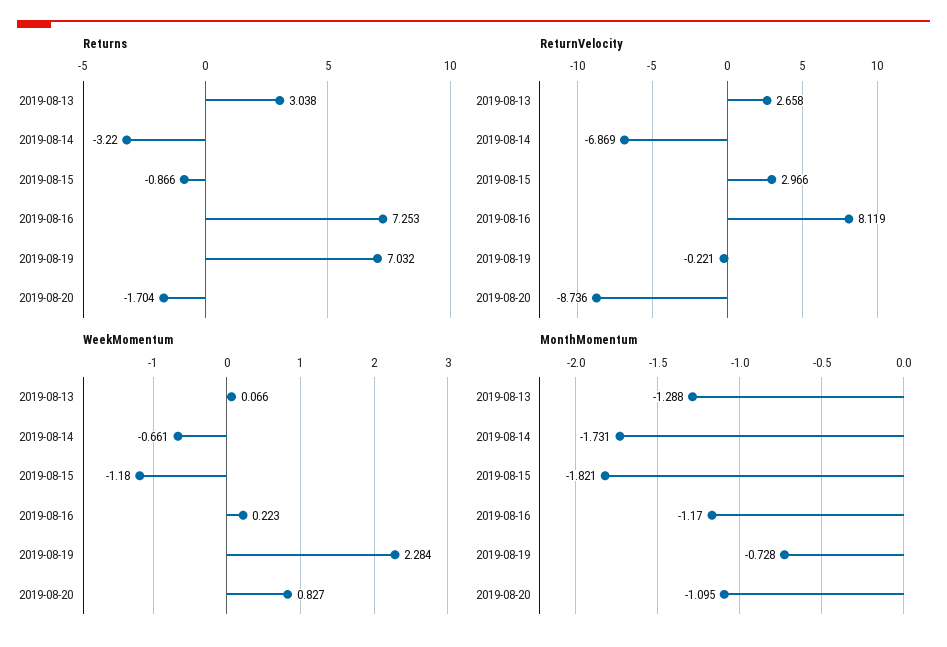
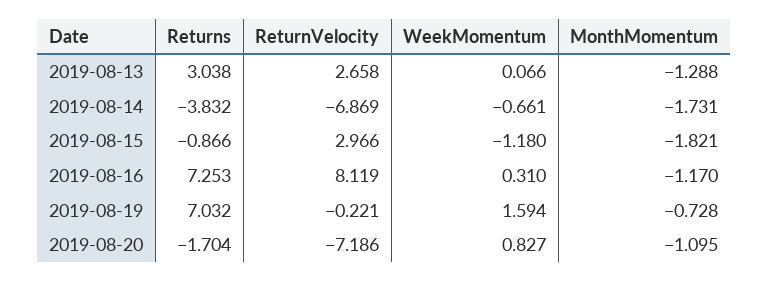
  {
    "Returns": {
      "2019-08-13": 3.038,
-     "2019-08-14": -3.22,
+     "2019-08-14": -3.832,
      "2019-08-15": -0.866,
      "2019-08-16": 7.253,
      "2019-08-19": 7.032,
      "2019-08-20": -1.704
    },
    "ReturnVelocity": {
      "2019-08-13": 2.658,
      "2019-08-14": -6.869,
      "2019-08-15": 2.966,
      "2019-08-16": 8.119,
      "2019-08-19": -0.221,
-     "2019-08-20": -8.736
+     "2019-08-20": -7.186
    },
    "WeekMomentum": {
      "2019-08-13": 0.066,
      "2019-08-14": -0.661,
      "2019-08-15": -1.18,
-     "2019-08-16": 0.223,
+     "2019-08-16": 0.31,
-     "2019-08-19": 2.284,
+     "2019-08-19": 1.594,
      "2019-08-20": 0.827
    },
    "MonthMomentum": {
      "2019-08-13": -1.288,
      "2019-08-14": -1.731,
      "2019-08-15": -1.821,
      "2019-08-16": -1.17,
      "2019-08-19": -0.728,
      "2019-08-20": -1.095
    }
  }

